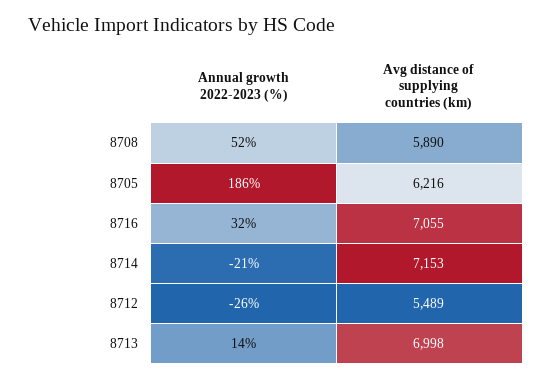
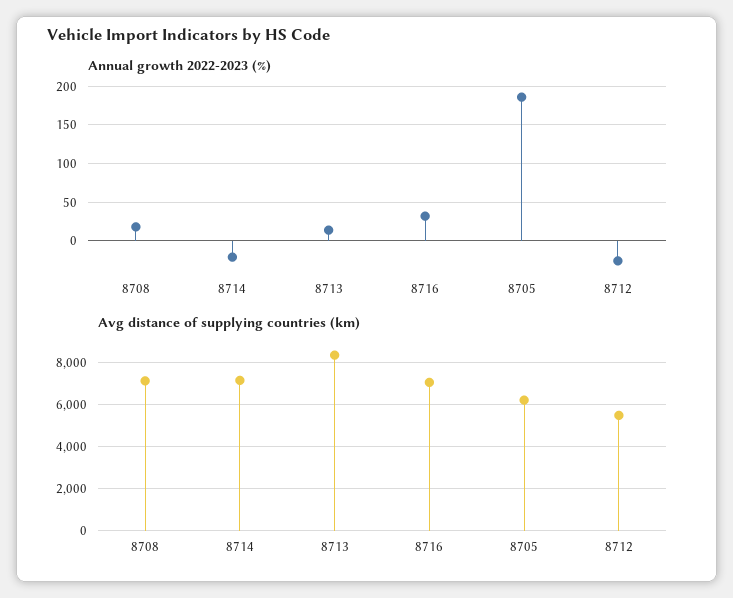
  {
    "Annual growth 2022-2023 (%)": {
-     "8708": 52,
+     "8708": 20,
      "8705": 186,
      "8716": 32,
      "8714": -21,
      "8712": -26,
      "8713": 14
    },
    "Avg distance of supplying countries (km)": {
-     "8708": 5890,
+     "8708": 7000,
      "8705": 6216,
      "8716": 7055,
      "8714": 7153,
      "8712": 5489,
-     "8713": 6998
+     "8713": 8500
    }
  }

